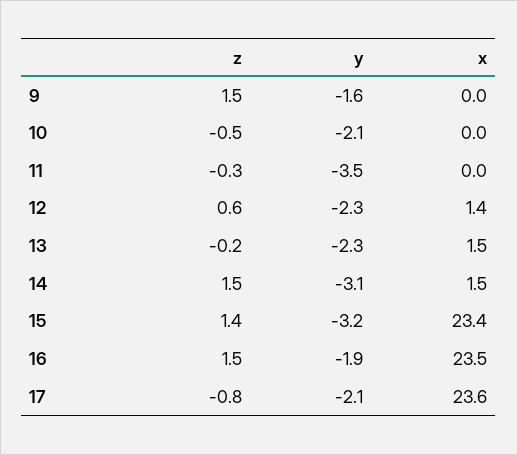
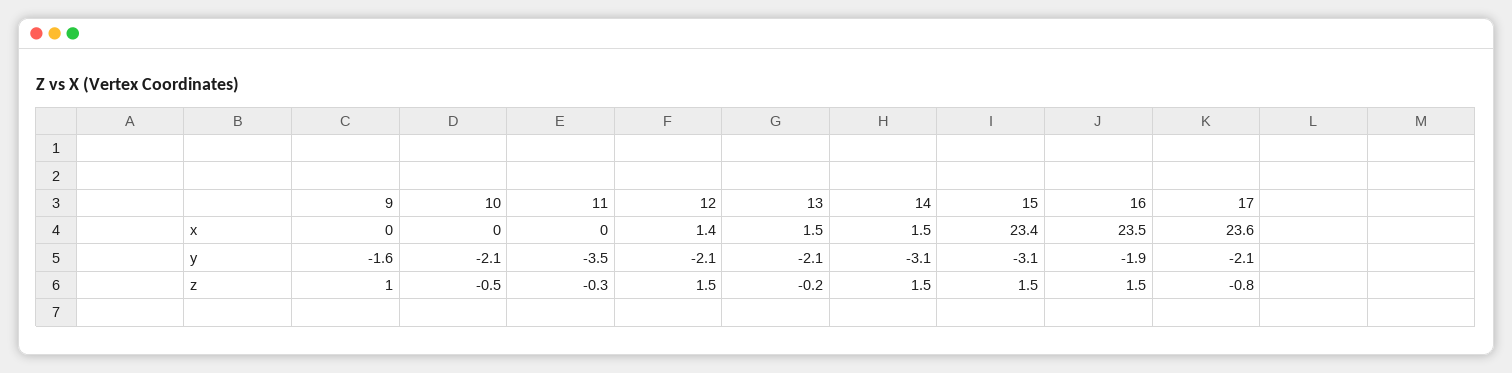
  {
    "z": {
-     "9": 1.5,
+     "9": 1,
      "10": -0.5,
      "11": -0.3,
-     "12": 0.6,
+     "12": 1.5,
      "13": -0.2,
      "14": 1.5,
-     "15": 1.4,
+     "15": 1.5,
      "16": 1.5,
      "17": -0.8
    },
    "y": {
      "9": -1.6,
      "10": -2.1,
      "11": -3.5,
-     "12": -2.3,
+     "12": -2.1,
-     "13": -2.3,
+     "13": -2.1,
      "14": -3.1,
-     "15": -3.2,
+     "15": -3.1,
      "16": -1.9,
      "17": -2.1
    },
    "x": {
      "9": 0,
      "10": 0,
      "11": 0,
      "12": 1.4,
      "13": 1.5,
      "14": 1.5,
      "15": 23.4,
      "16": 23.5,
      "17": 23.6
    }
  }

